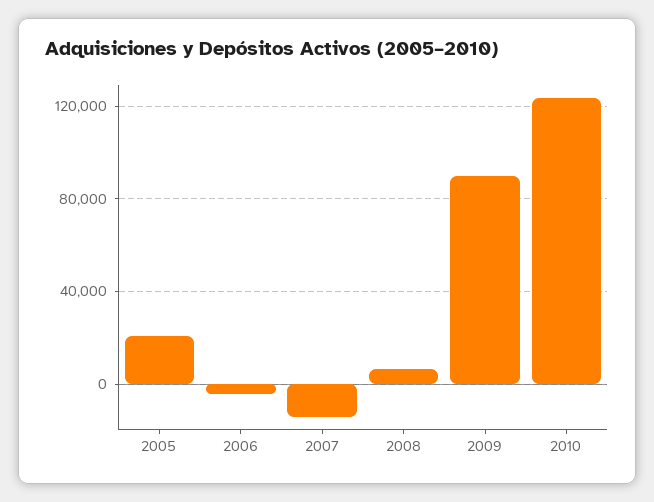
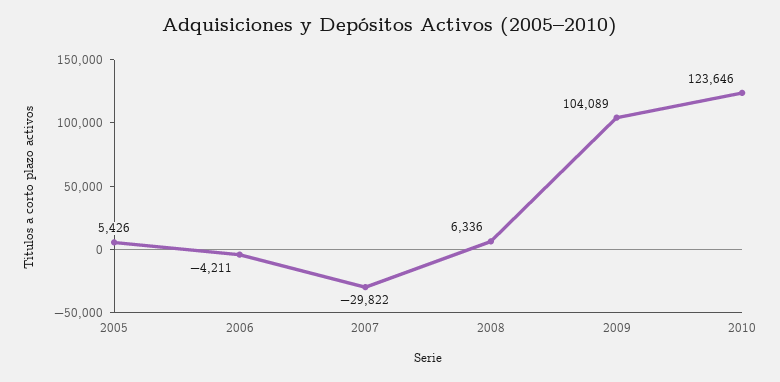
  {
-   "2005": 20000,
+   "2005": 5426,
    "2006": -4211,
-   "2007": -15000,
+   "2007": -29822,
    "2008": 6336,
-   "2009": 90000,
+   "2009": 104089,
    "2010": 123646
  }

